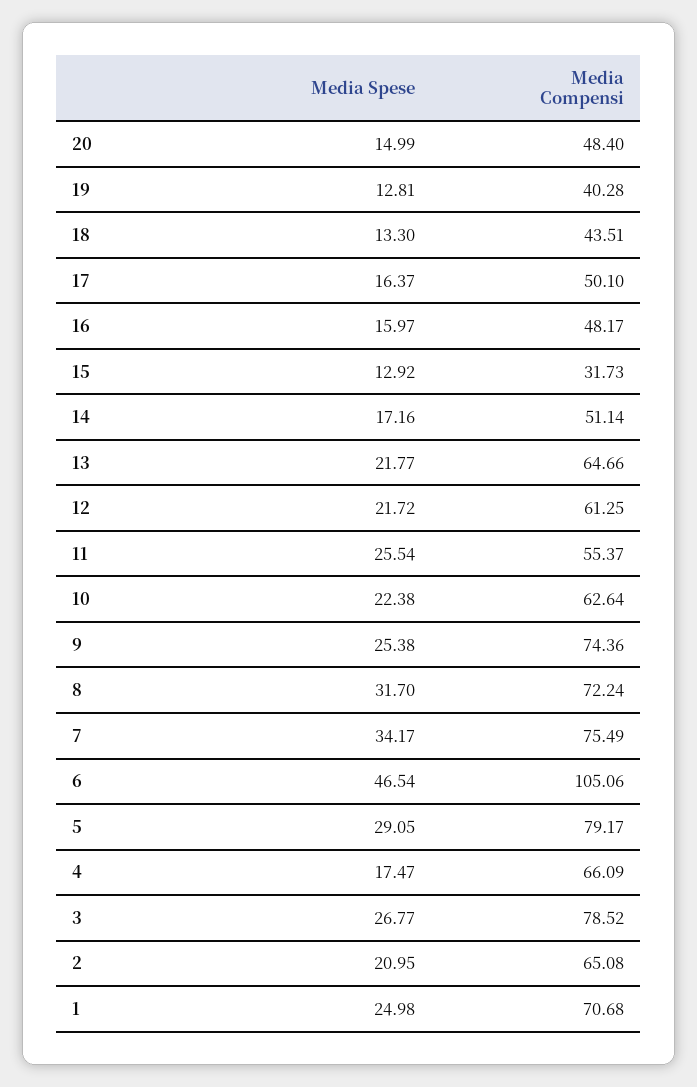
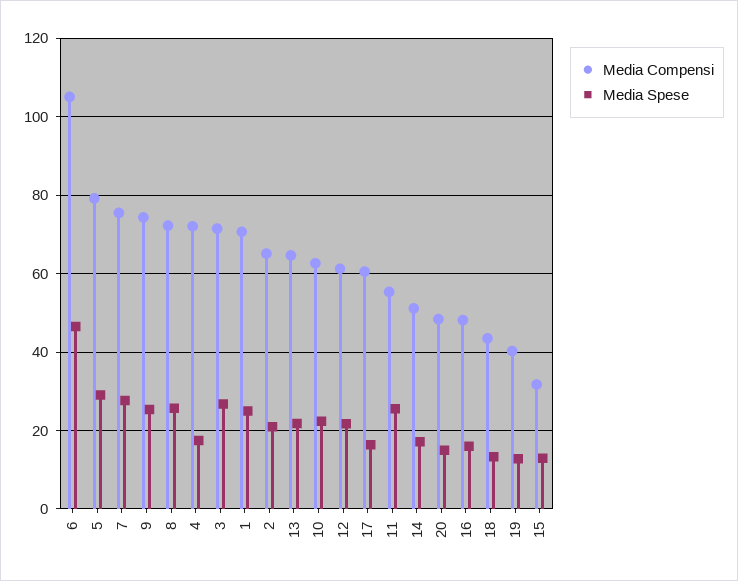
  {
    "Media Spese": {
      "20": 14.99,
      "19": 12.81,
      "18": 13.3,
      "17": 16.37,
      "16": 15.97,
      "15": 12.92,
      "14": 17.16,
      "13": 21.77,
      "12": 21.72,
      "11": 25.54,
      "10": 22.38,
      "9": 25.38,
-     "8": 31.7,
+     "8": 26,
-     "7": 34.17,
+     "7": 28,
      "6": 46.54,
      "5": 29.05,
      "4": 17.47,
      "3": 26.77,
      "2": 20.95,
      "1": 24.98
    },
    "Media Compensi": {
      "20": 48.4,
      "19": 40.28,
      "18": 43.51,
-     "17": 50.1,
+     "17": 60,
      "16": 48.17,
      "15": 31.73,
      "14": 51.14,
      "13": 64.66,
      "12": 61.25,
      "11": 55.37,
      "10": 62.64,
      "9": 74.36,
      "8": 72.24,
      "7": 75.49,
      "6": 105.06,
      "5": 79.17,
-     "4": 66.09,
+     "4": 72,
-     "3": 78.52,
+     "3": 72,
      "2": 65.08,
      "1": 70.68
    }
  }

